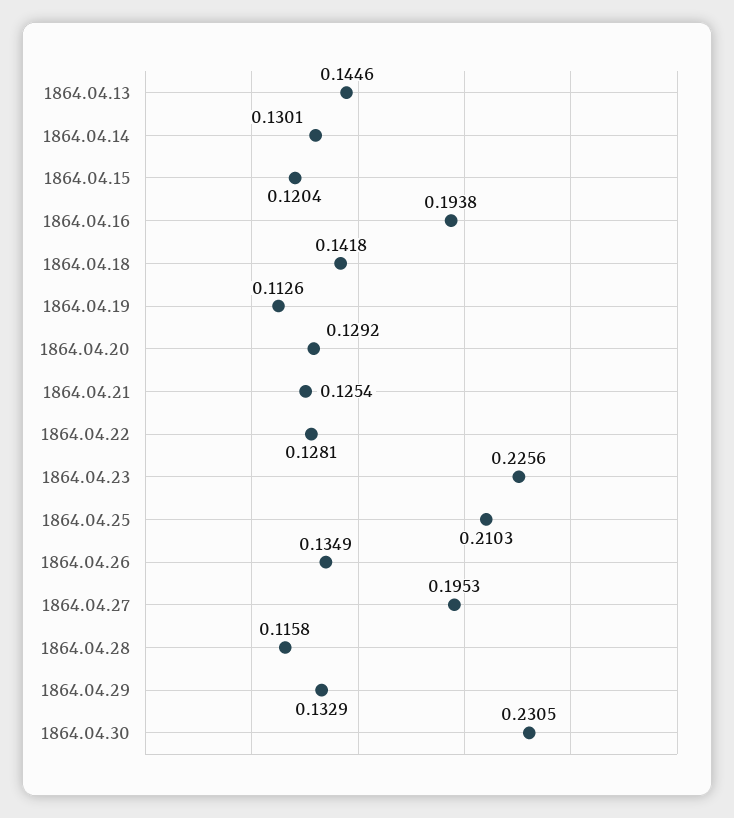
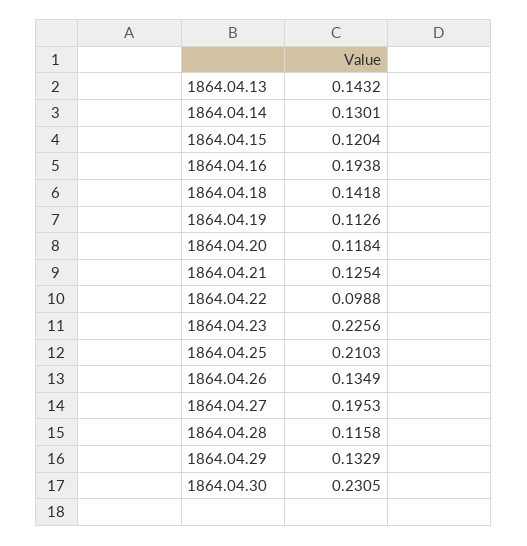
  {
-   "1864.04.13": 0.1446,
+   "1864.04.13": 0.1432,
    "1864.04.14": 0.1301,
    "1864.04.15": 0.1204,
    "1864.04.16": 0.1938,
    "1864.04.18": 0.1418,
    "1864.04.19": 0.1126,
-   "1864.04.20": 0.1292,
+   "1864.04.20": 0.1184,
    "1864.04.21": 0.1254,
-   "1864.04.22": 0.1281,
+   "1864.04.22": 0.0988,
    "1864.04.23": 0.2256,
    "1864.04.25": 0.2103,
    "1864.04.26": 0.1349,
    "1864.04.27": 0.1953,
    "1864.04.28": 0.1158,
    "1864.04.29": 0.1329,
    "1864.04.30": 0.2305
  }

